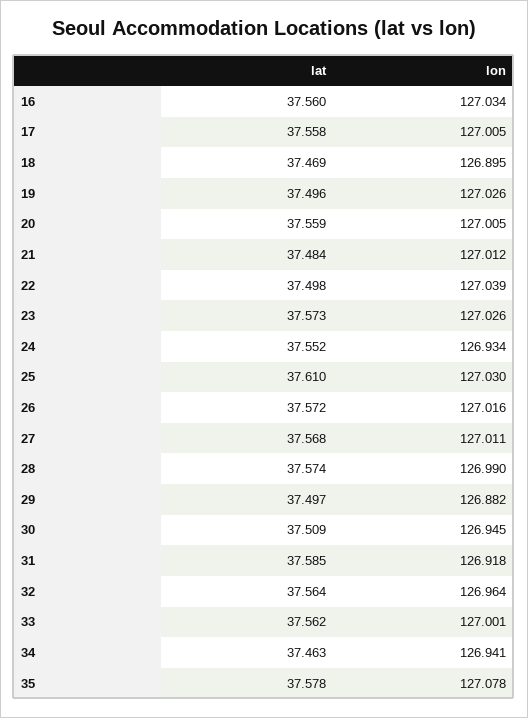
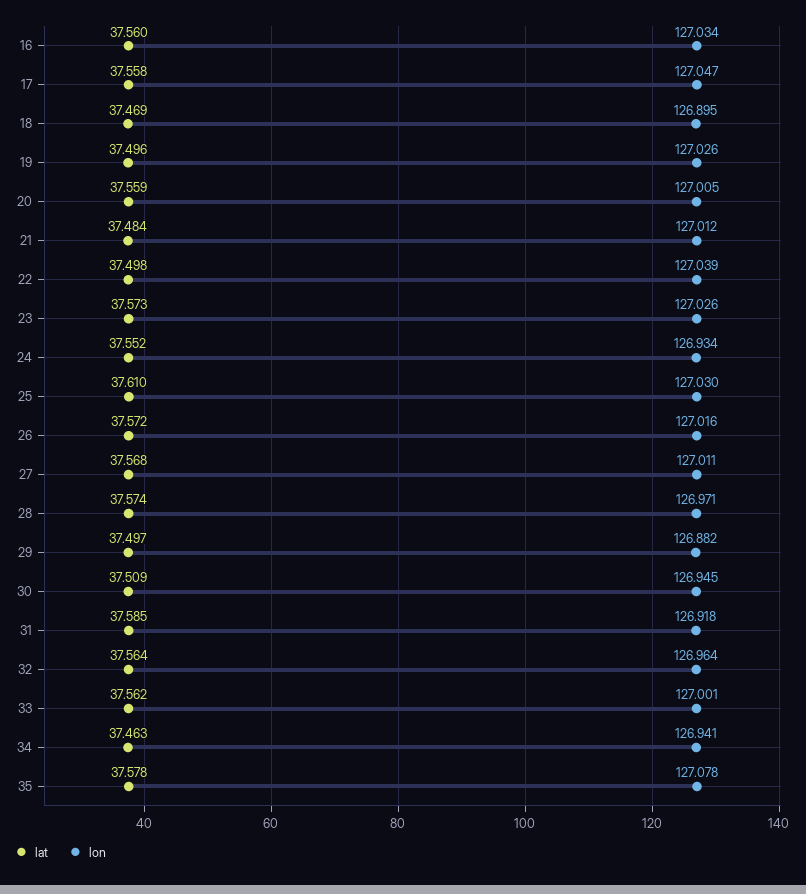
  {
    "lat": {
      "16": 37.56,
      "17": 37.558,
      "18": 37.469,
      "19": 37.496,
      "20": 37.559,
      "21": 37.484,
      "22": 37.498,
      "23": 37.573,
      "24": 37.552,
      "25": 37.61,
      "26": 37.572,
      "27": 37.568,
      "28": 37.574,
      "29": 37.497,
      "30": 37.509,
      "31": 37.585,
      "32": 37.564,
      "33": 37.562,
      "34": 37.463,
      "35": 37.578
    },
    "lon": {
      "16": 127.034,
-     "17": 127.005,
+     "17": 127.047,
      "18": 126.895,
      "19": 127.026,
      "20": 127.005,
      "21": 127.012,
      "22": 127.039,
      "23": 127.026,
      "24": 126.934,
      "25": 127.03,
      "26": 127.016,
      "27": 127.011,
-     "28": 126.99,
+     "28": 126.971,
      "29": 126.882,
      "30": 126.945,
      "31": 126.918,
      "32": 126.964,
      "33": 127.001,
      "34": 126.941,
      "35": 127.078
    }
  }

